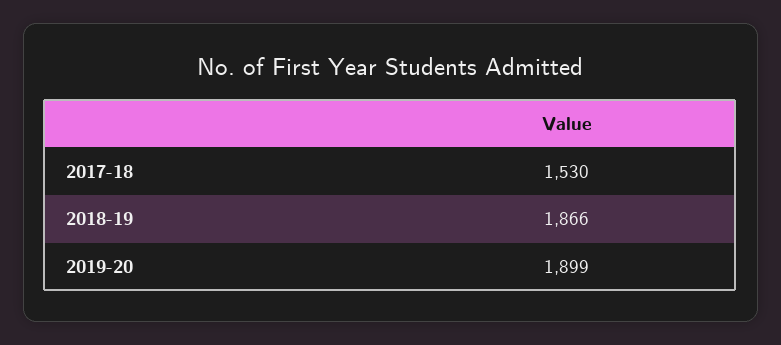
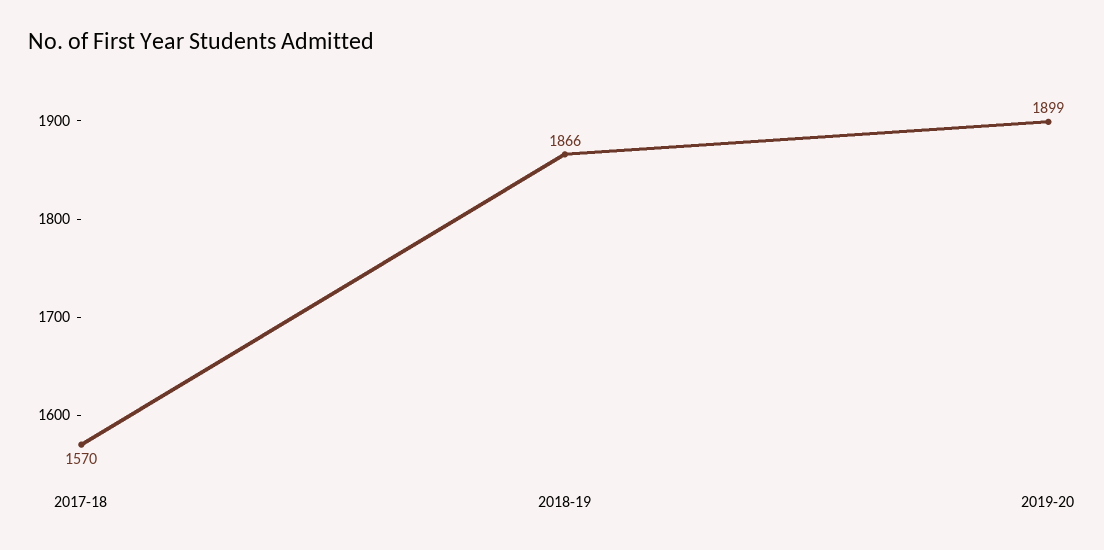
  {
-   "2017-18": 1530,
+   "2017-18": 1570,
    "2018-19": 1866,
    "2019-20": 1899
  }

